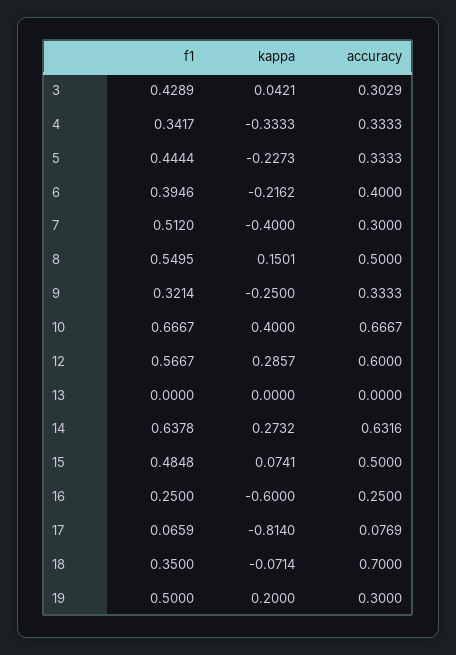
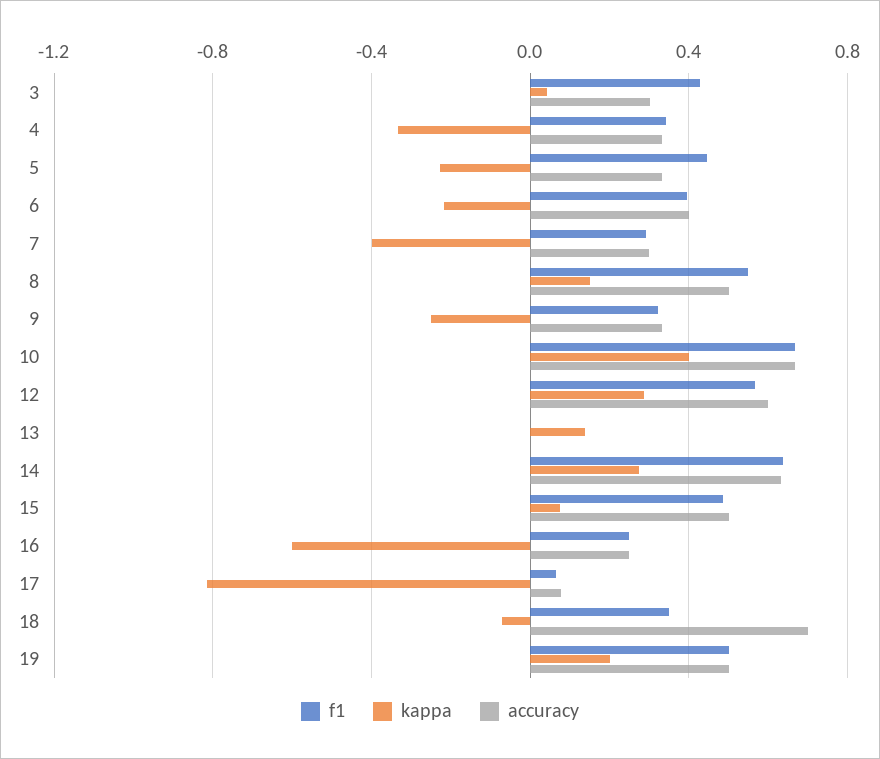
  {
    "f1": {
      "3": 0.4289,
      "4": 0.3417,
      "5": 0.4444,
      "6": 0.3946,
-     "7": 0.512,
+     "7": 0.3,
      "8": 0.5495,
      "9": 0.3214,
      "10": 0.6667,
      "12": 0.5667,
      "13": 0,
      "14": 0.6378,
      "15": 0.4848,
      "16": 0.25,
      "17": 0.0659,
      "18": 0.35,
      "19": 0.5
    },
    "kappa": {
      "3": 0.0421,
      "4": -0.3333,
      "5": -0.2273,
      "6": -0.2162,
      "7": -0.4,
      "8": 0.1501,
      "9": -0.25,
      "10": 0.4,
      "12": 0.2857,
-     "13": 0,
+     "13": 0.15,
      "14": 0.2732,
      "15": 0.0741,
      "16": -0.6,
      "17": -0.814,
      "18": -0.0714,
      "19": 0.2
    },
    "accuracy": {
      "3": 0.3029,
      "4": 0.3333,
      "5": 0.3333,
      "6": 0.4,
      "7": 0.3,
      "8": 0.5,
      "9": 0.3333,
      "10": 0.6667,
      "12": 0.6,
      "13": 0,
      "14": 0.6316,
      "15": 0.5,
      "16": 0.25,
      "17": 0.0769,
      "18": 0.7,
-     "19": 0.3
+     "19": 0.5
    }
  }

